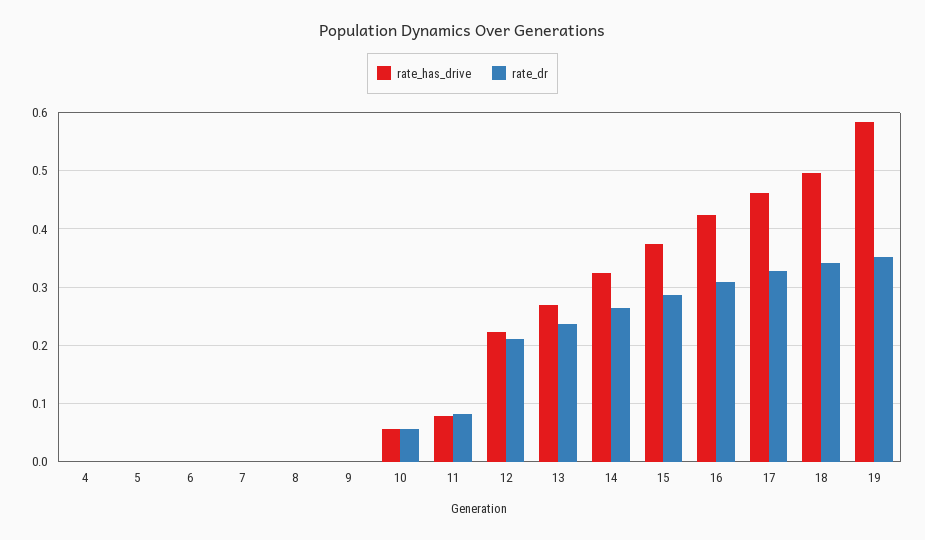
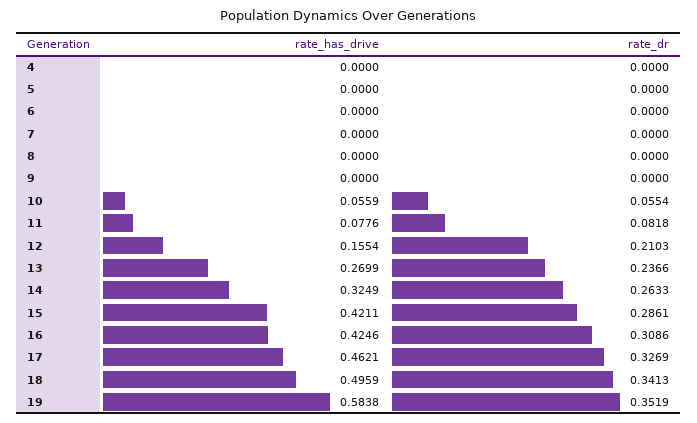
  {
    "rate_has_drive": {
      "4": 0,
      "5": 0,
      "6": 0,
      "7": 0,
      "8": 0,
      "9": 0,
      "10": 0.0559,
      "11": 0.0776,
-     "12": 0.22,
+     "12": 0.1554,
      "13": 0.2699,
      "14": 0.3249,
-     "15": 0.38,
+     "15": 0.4211,
      "16": 0.4246,
      "17": 0.4621,
      "18": 0.4959,
      "19": 0.5838
    },
    "rate_dr": {
      "4": 0,
      "5": 0,
      "6": 0,
      "7": 0,
      "8": 0,
      "9": 0,
      "10": 0.0554,
      "11": 0.0818,
      "12": 0.2103,
      "13": 0.2366,
      "14": 0.2633,
      "15": 0.2861,
      "16": 0.3086,
      "17": 0.3269,
      "18": 0.3413,
      "19": 0.3519
    }
  }

